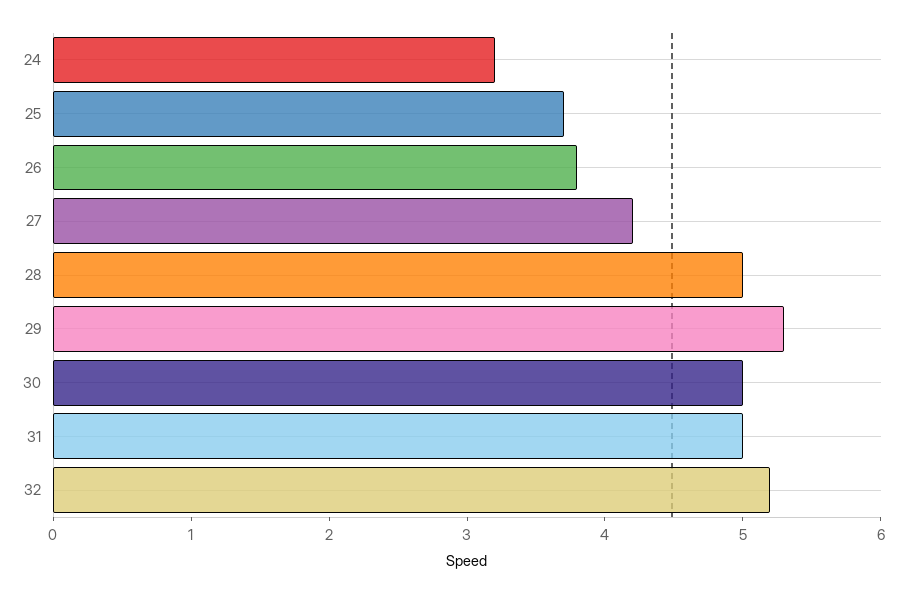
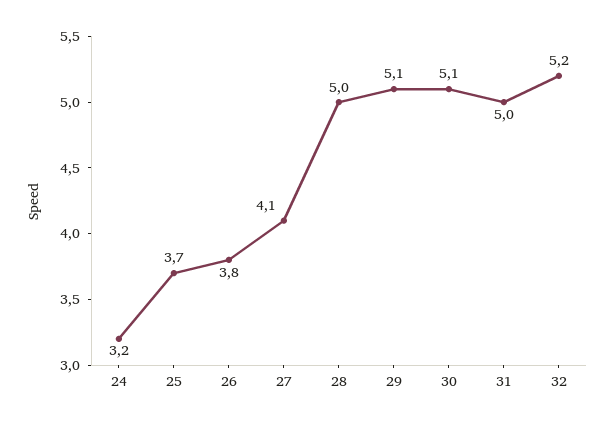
  {
    "24": 3.2,
    "25": 3.7,
    "26": 3.8,
-   "27": 4.2,
+   "27": 4.1,
    "28": 5,
-   "29": 5.3,
+   "29": 5.1,
-   "30": 5,
+   "30": 5.1,
    "31": 5,
    "32": 5.2
  }

